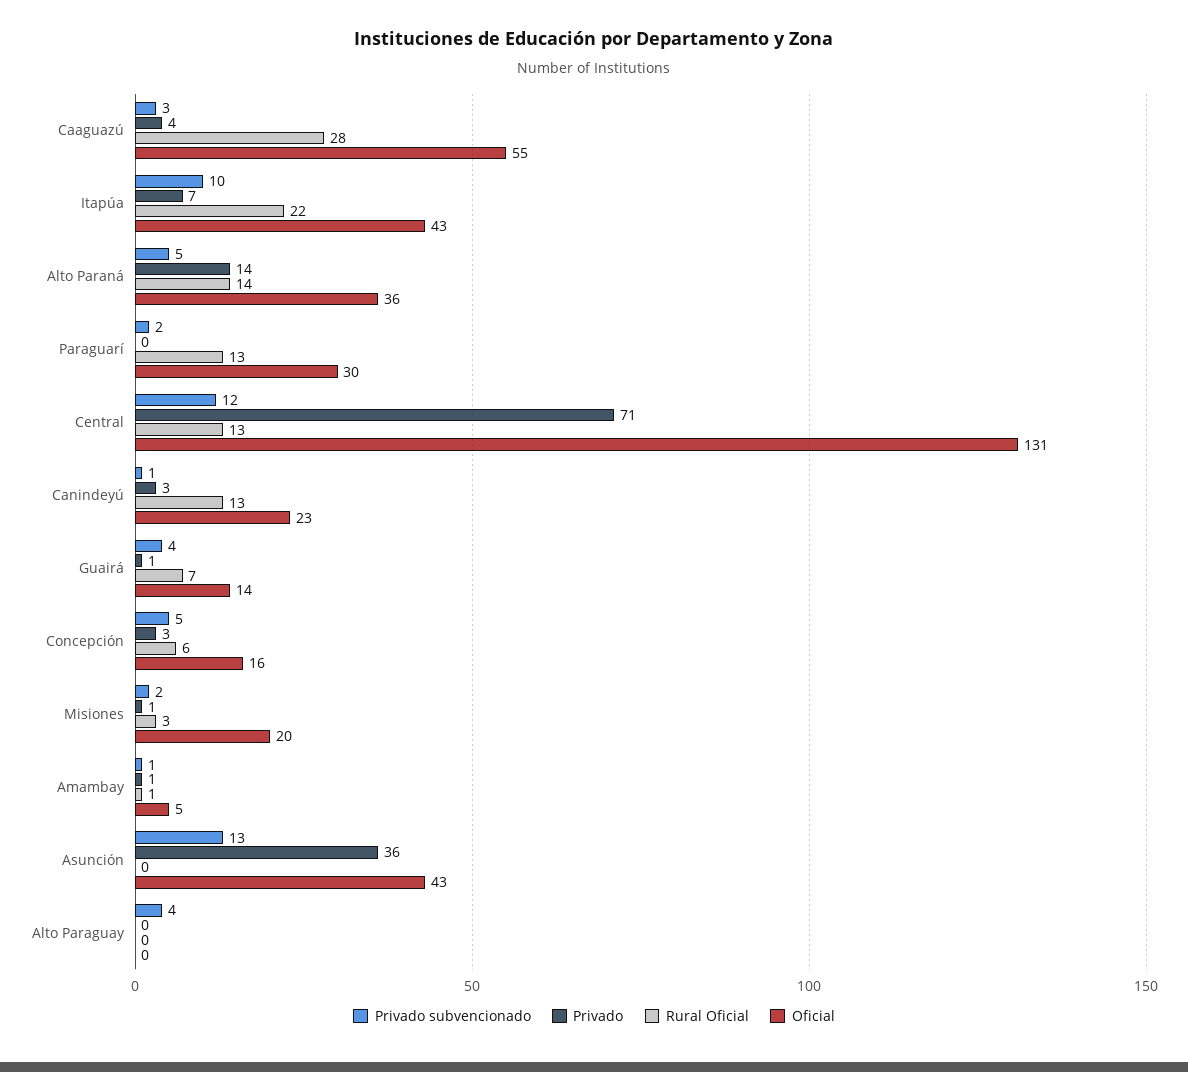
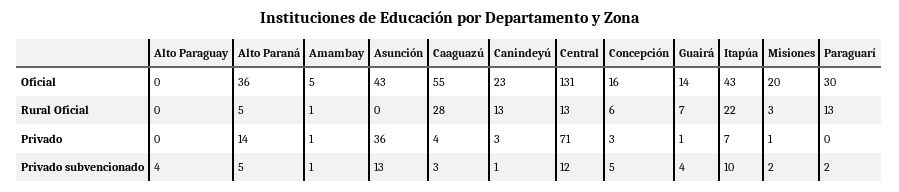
  {
    "Privado subvencionado": {
      "Caaguazú": 3,
      "Itapúa": 10,
      "Alto Paraná": 5,
      "Paraguarí": 2,
      "Central": 12,
      "Canindeyú": 1,
      "Guairá": 4,
      "Concepción": 5,
      "Misiones": 2,
      "Amambay": 1,
      "Asunción": 13,
      "Alto Paraguay": 4
    },
    "Privado": {
      "Caaguazú": 4,
      "Itapúa": 7,
      "Alto Paraná": 14,
      "Paraguarí": 0,
      "Central": 71,
      "Canindeyú": 3,
      "Guairá": 1,
      "Concepción": 3,
      "Misiones": 1,
      "Amambay": 1,
      "Asunción": 36,
      "Alto Paraguay": 0
    },
    "Rural Oficial": {
      "Caaguazú": 28,
      "Itapúa": 22,
-     "Alto Paraná": 14,
+     "Alto Paraná": 5,
      "Paraguarí": 13,
      "Central": 13,
      "Canindeyú": 13,
      "Guairá": 7,
      "Concepción": 6,
      "Misiones": 3,
      "Amambay": 1,
      "Asunción": 0,
      "Alto Paraguay": 0
    },
    "Oficial": {
      "Caaguazú": 55,
      "Itapúa": 43,
      "Alto Paraná": 36,
      "Paraguarí": 30,
      "Central": 131,
      "Canindeyú": 23,
      "Guairá": 14,
      "Concepción": 16,
      "Misiones": 20,
      "Amambay": 5,
      "Asunción": 43,
      "Alto Paraguay": 0
    }
  }

